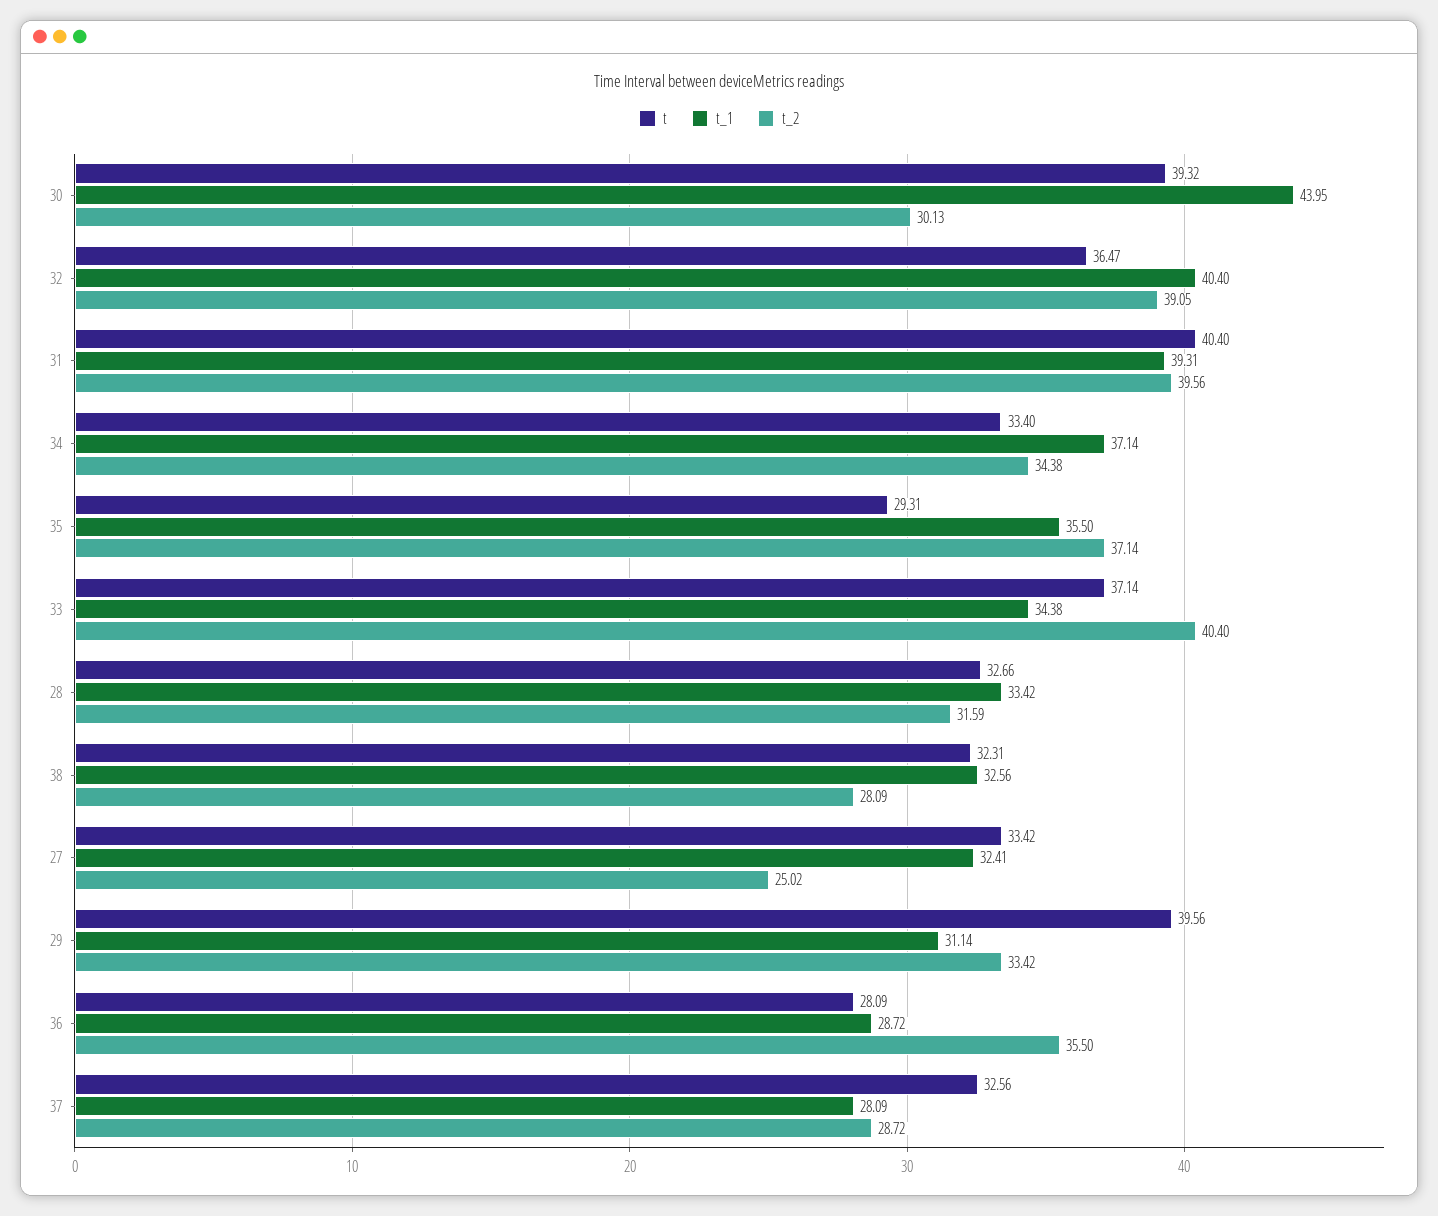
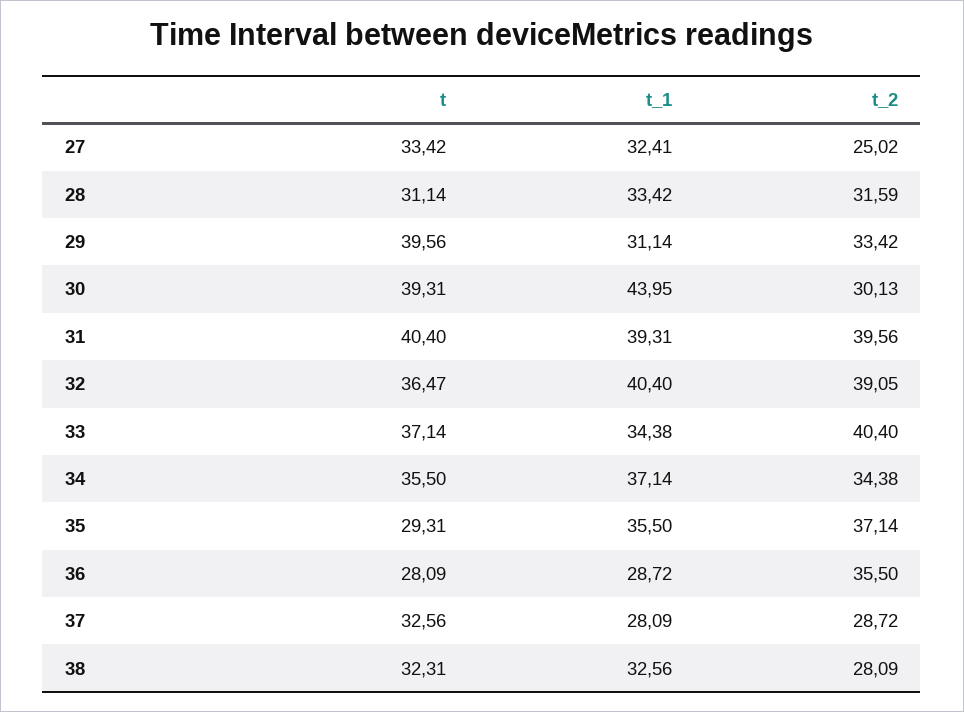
  {
    "t": {
-     "30": 39.32,
+     "30": 39.31,
      "32": 36.47,
      "31": 40.4,
-     "34": 33.4,
+     "34": 35.5,
      "35": 29.31,
      "33": 37.14,
-     "28": 32.66,
+     "28": 31.14,
      "38": 32.31,
      "27": 33.42,
      "29": 39.56,
      "36": 28.09,
      "37": 32.56
    },
    "t_1": {
      "30": 43.95,
      "32": 40.4,
      "31": 39.31,
      "34": 37.14,
      "35": 35.5,
      "33": 34.38,
      "28": 33.42,
      "38": 32.56,
      "27": 32.41,
      "29": 31.14,
      "36": 28.72,
      "37": 28.09
    },
    "t_2": {
      "30": 30.13,
      "32": 39.05,
      "31": 39.56,
      "34": 34.38,
      "35": 37.14,
      "33": 40.4,
      "28": 31.59,
      "38": 28.09,
      "27": 25.02,
      "29": 33.42,
      "36": 35.5,
      "37": 28.72
    }
  }

